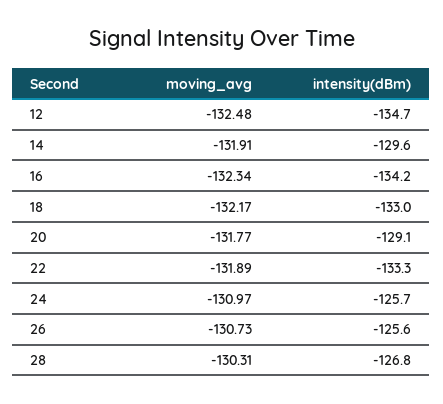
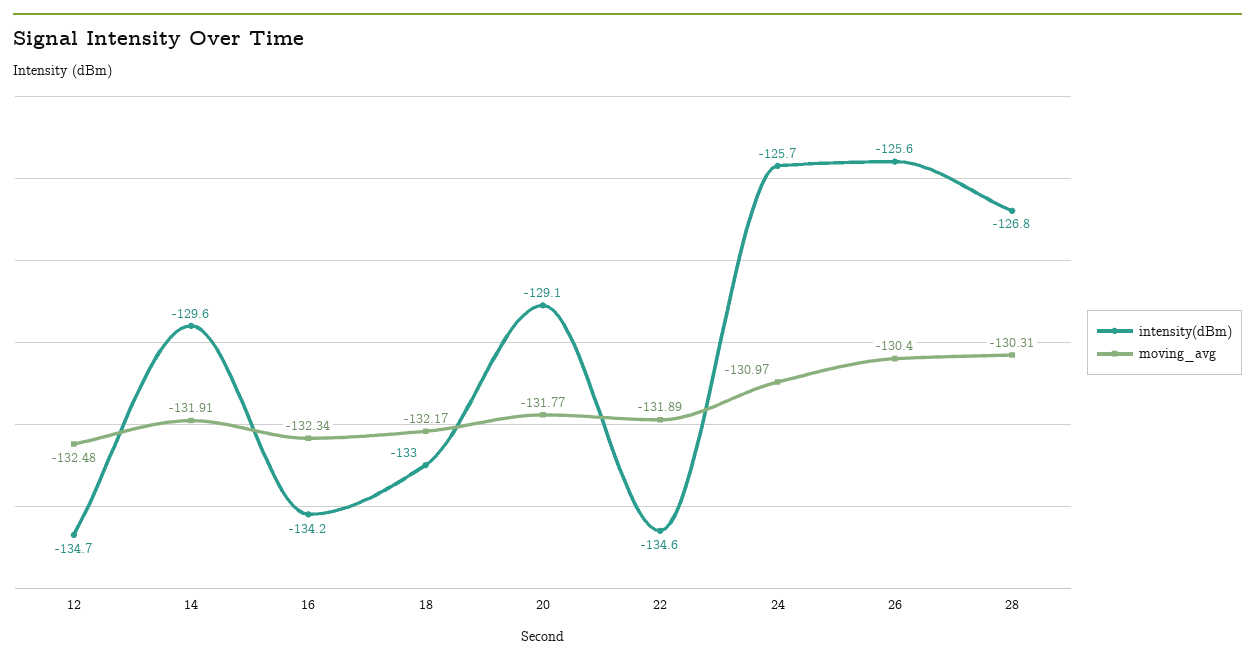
  {
    "moving_avg": {
      "12": -132.48,
      "14": -131.91,
      "16": -132.34,
      "18": -132.17,
      "20": -131.77,
      "22": -131.89,
      "24": -130.97,
-     "26": -130.73,
+     "26": -130.4,
      "28": -130.31
    },
    "intensity(dBm)": {
      "12": -134.7,
      "14": -129.6,
      "16": -134.2,
      "18": -133,
      "20": -129.1,
-     "22": -133.3,
+     "22": -134.6,
      "24": -125.7,
      "26": -125.6,
      "28": -126.8
    }
  }

